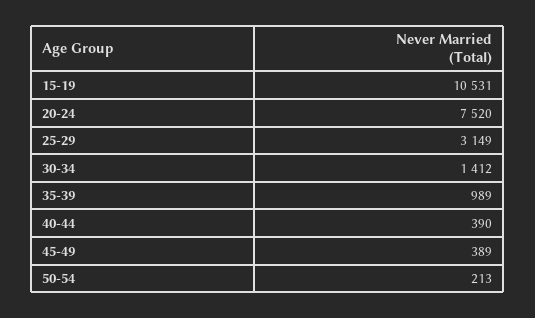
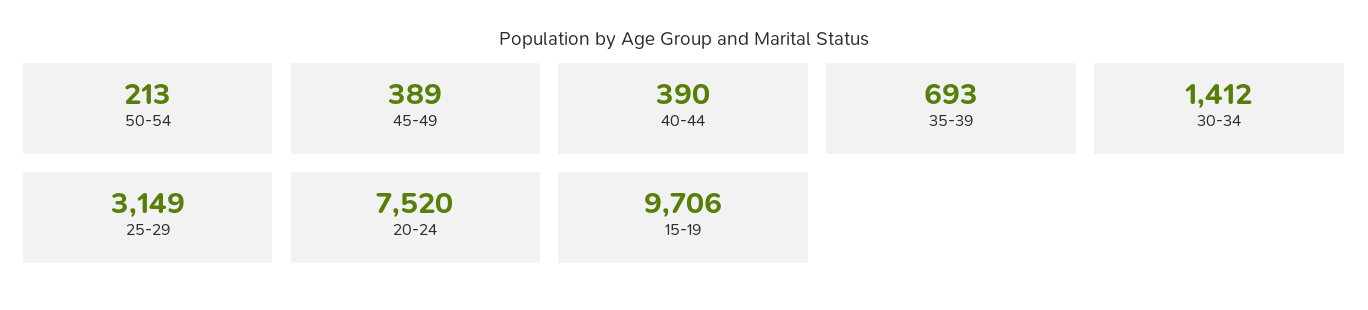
  {
-   "15-19": 10531,
+   "15-19": 9706,
    "20-24": 7520,
    "25-29": 3149,
    "30-34": 1412,
-   "35-39": 989,
+   "35-39": 693,
    "40-44": 390,
    "45-49": 389,
    "50-54": 213
  }

